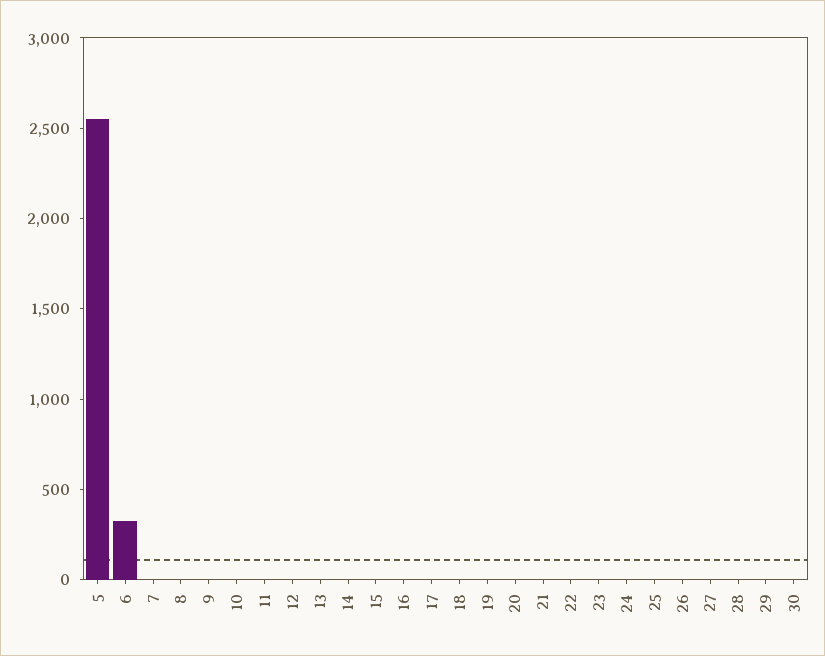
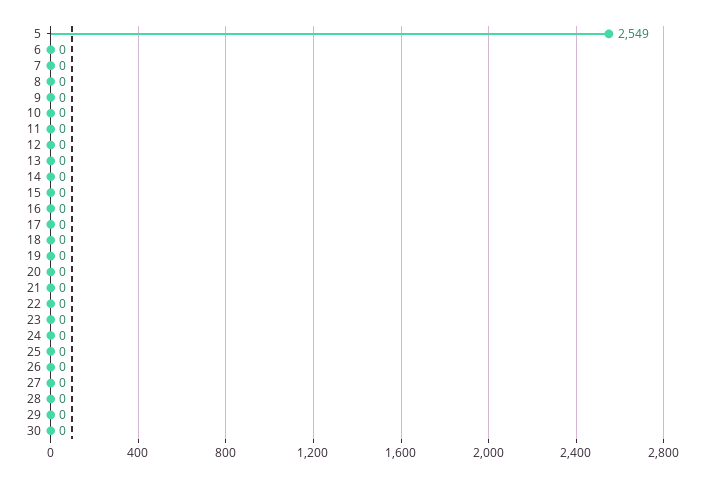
  {
    "5": 2549,
-   "6": 300,
+   "6": 0,
    "7": 0,
    "8": 0,
    "9": 0,
    "10": 0,
    "11": 0,
    "12": 0,
    "13": 0,
    "14": 0,
    "15": 0,
    "16": 0,
    "17": 0,
    "18": 0,
    "19": 0,
    "20": 0,
    "21": 0,
    "22": 0,
    "23": 0,
    "24": 0,
    "25": 0,
    "26": 0,
    "27": 0,
    "28": 0,
    "29": 0,
    "30": 0
  }

